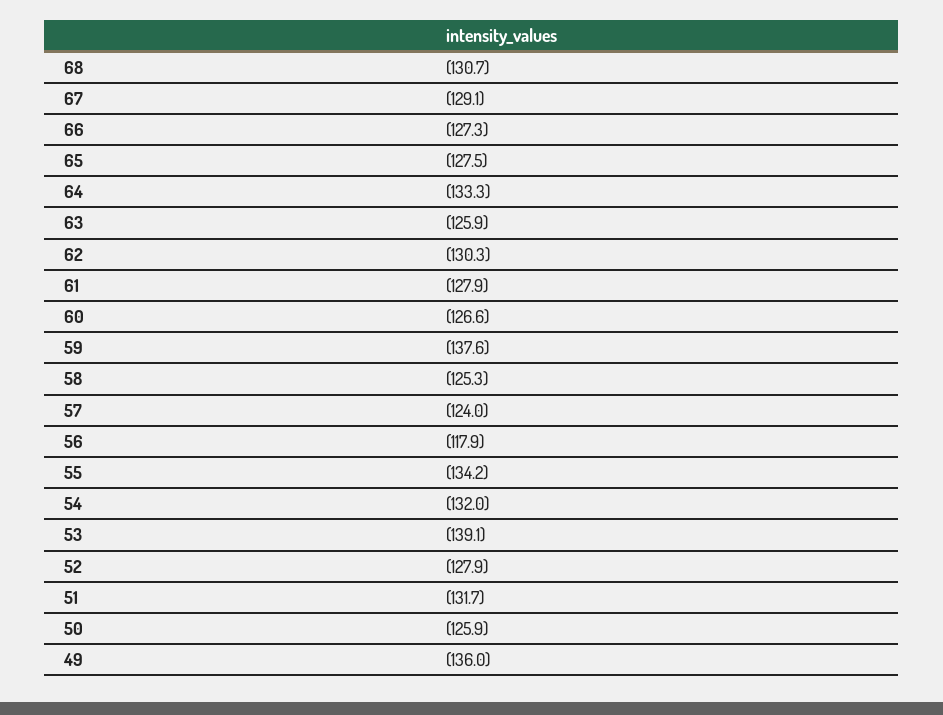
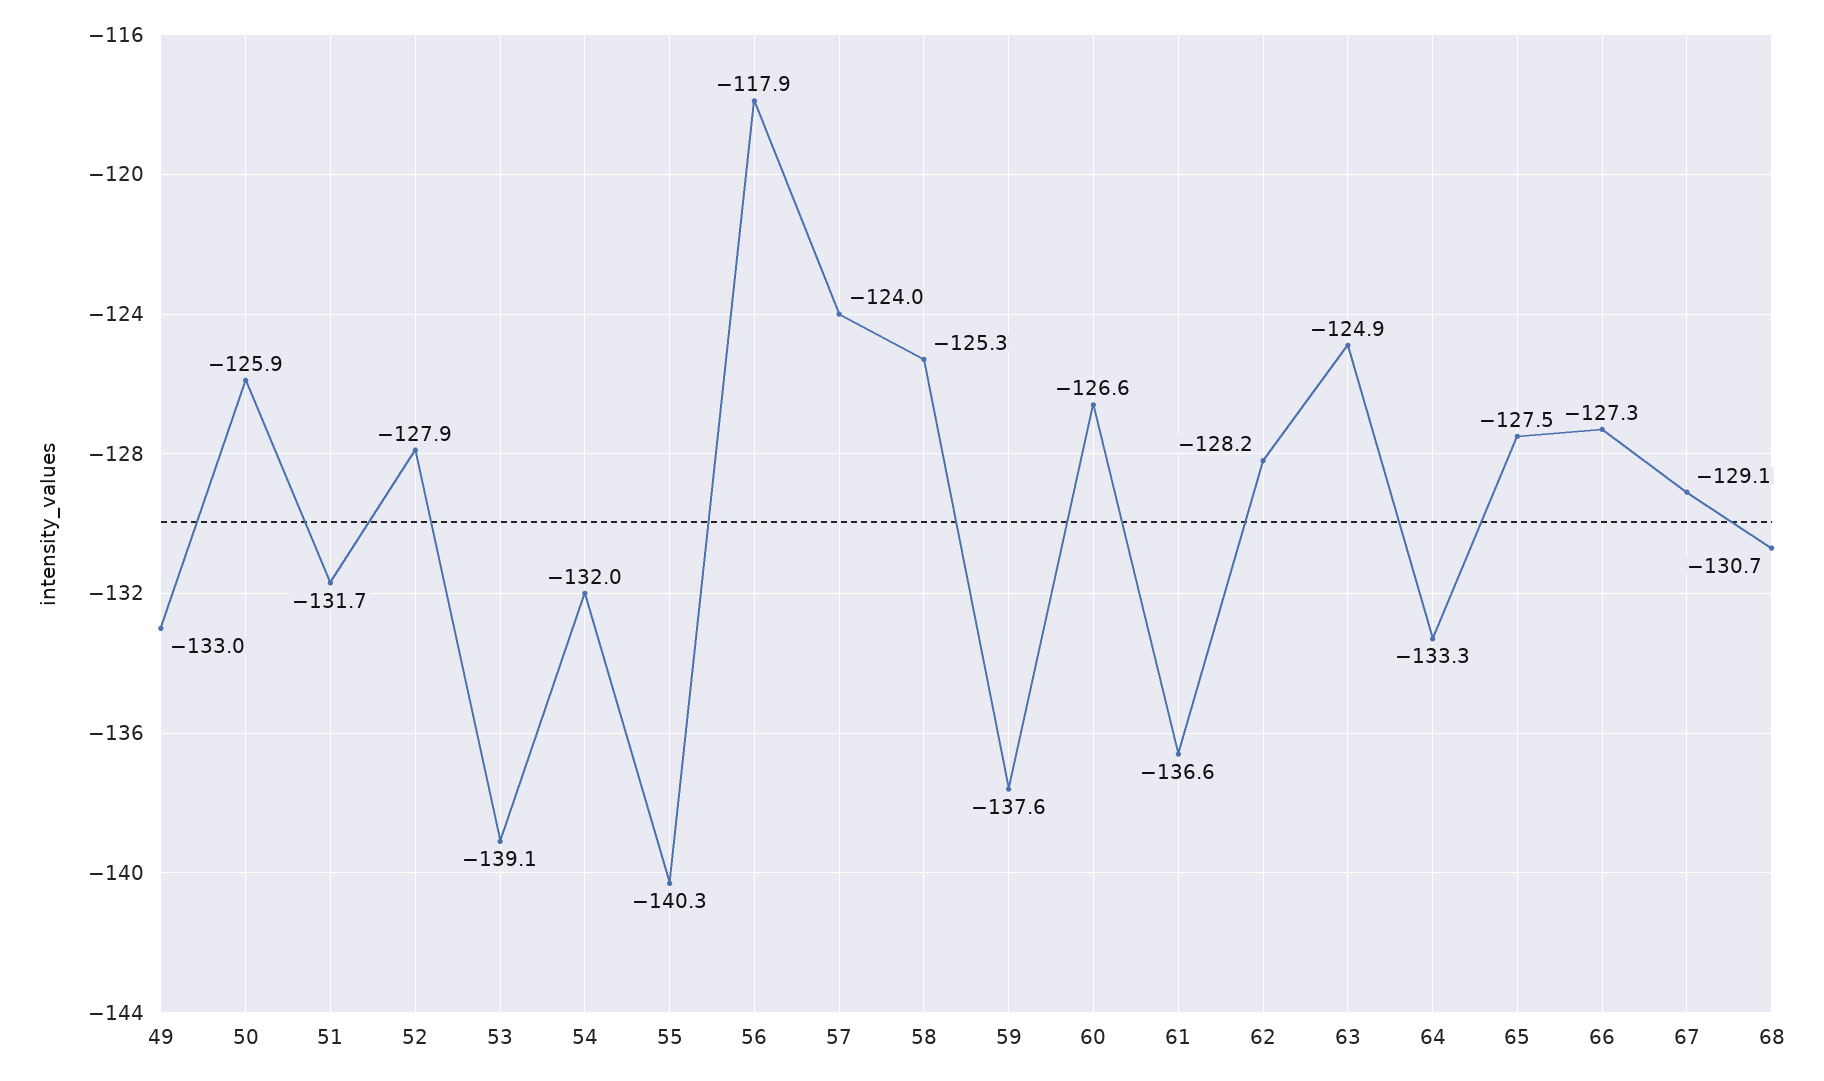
  {
    "68": -130.7,
    "67": -129.1,
    "66": -127.3,
    "65": -127.5,
    "64": -133.3,
-   "63": -125.9,
+   "63": -124.9,
-   "62": -130.3,
+   "62": -128.2,
-   "61": -127.9,
+   "61": -136.6,
    "60": -126.6,
    "59": -137.6,
    "58": -125.3,
    "57": -124,
    "56": -117.9,
-   "55": -134.2,
+   "55": -140.3,
    "54": -132,
    "53": -139.1,
    "52": -127.9,
    "51": -131.7,
    "50": -125.9,
-   "49": -136
+   "49": -133
  }

